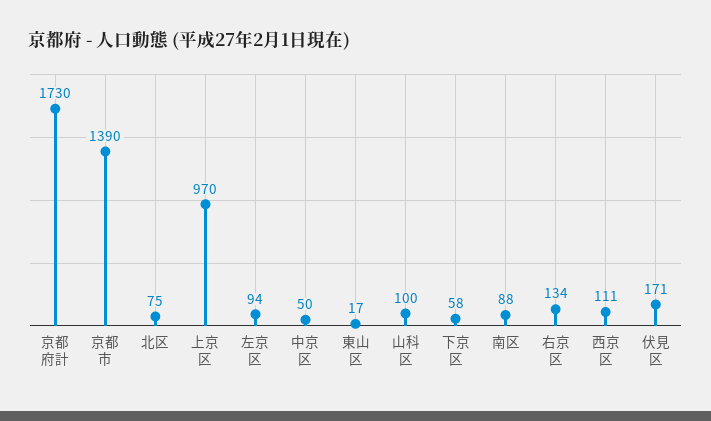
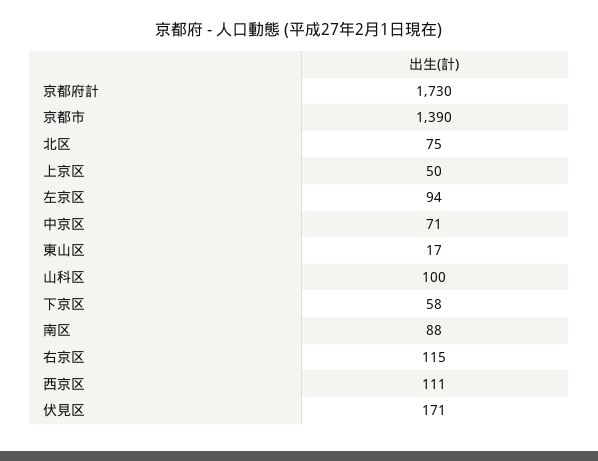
  {
    "京都府計": 1730,
    "京都市": 1390,
    "北区": 75,
-   "上京区": 970,
+   "上京区": 50,
    "左京区": 94,
-   "中京区": 50,
+   "中京区": 71,
    "東山区": 17,
    "山科区": 100,
    "下京区": 58,
    "南区": 88,
-   "右京区": 134,
+   "右京区": 115,
    "西京区": 111,
    "伏見区": 171
  }

